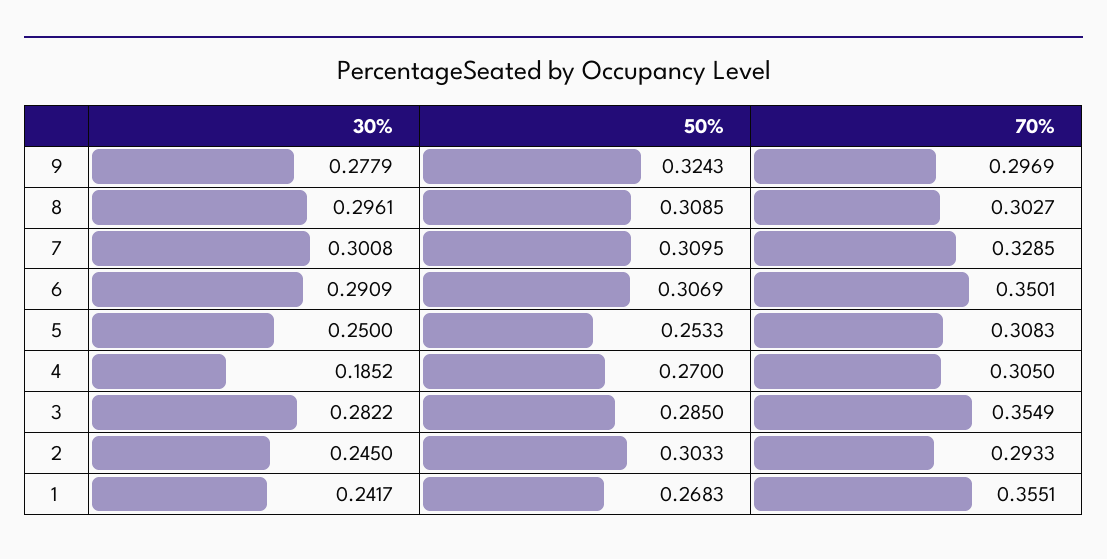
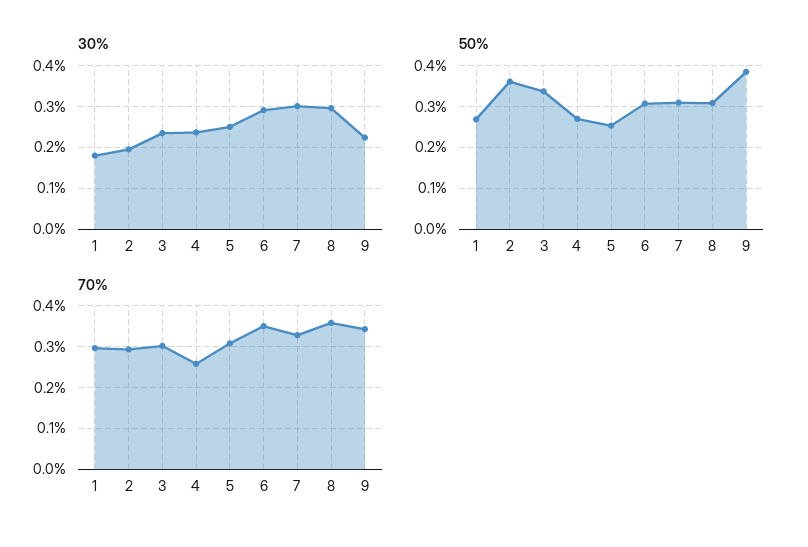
  {
    "30%": {
-     "9": 0.2779,
+     "9": 0.22,
      "8": 0.2961,
      "7": 0.3008,
      "6": 0.2909,
      "5": 0.25,
-     "4": 0.1852,
+     "4": 0.24,
-     "3": 0.2822,
+     "3": 0.24,
-     "2": 0.245,
+     "2": 0.2,
-     "1": 0.2417
+     "1": 0.18
    },
    "50%": {
-     "9": 0.3243,
+     "9": 0.38,
      "8": 0.3085,
      "7": 0.3095,
      "6": 0.3069,
      "5": 0.2533,
      "4": 0.27,
-     "3": 0.285,
+     "3": 0.34,
-     "2": 0.3033,
+     "2": 0.36,
      "1": 0.2683
    },
    "70%": {
-     "9": 0.2969,
+     "9": 0.34,
-     "8": 0.3027,
+     "8": 0.36,
      "7": 0.3285,
      "6": 0.3501,
      "5": 0.3083,
-     "4": 0.305,
+     "4": 0.26,
-     "3": 0.3549,
+     "3": 0.3,
      "2": 0.2933,
-     "1": 0.3551
+     "1": 0.3
    }
  }

